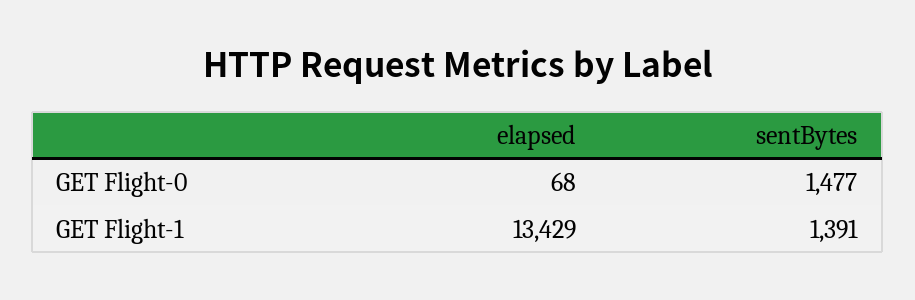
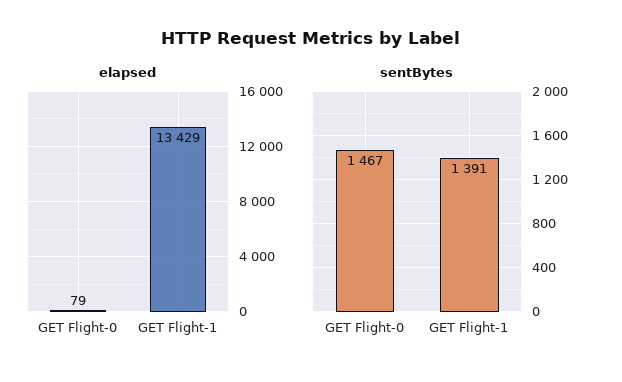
  {
    "elapsed": {
-     "GET Flight-0": 68,
+     "GET Flight-0": 79,
      "GET Flight-1": 13429
    },
    "sentBytes": {
-     "GET Flight-0": 1477,
+     "GET Flight-0": 1467,
      "GET Flight-1": 1391
    }
  }

